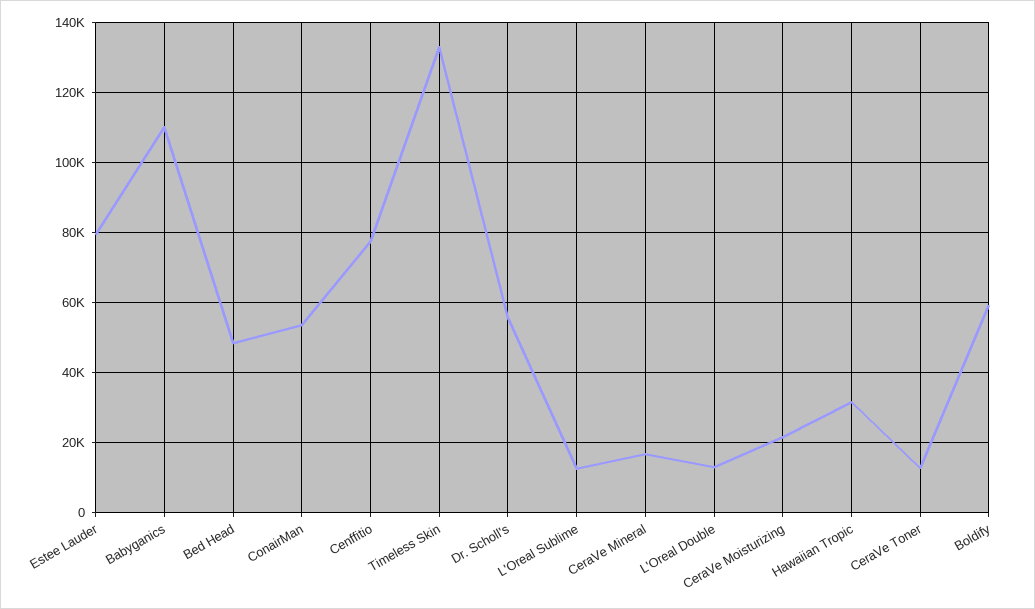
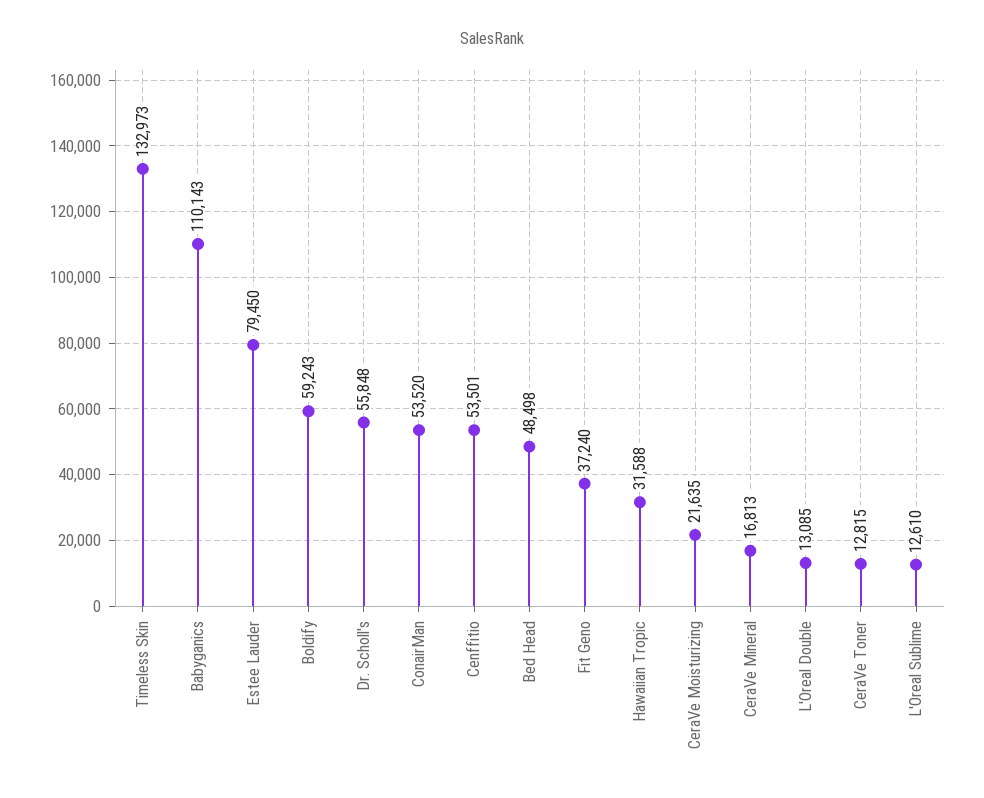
  {
    "Estee Lauder": 79450,
    "Babyganics": 110143,
    "Bed Head": 48498,
    "ConairMan": 53520,
-   "Cenffitio": 78000,
+   "Cenffitio": 53501,
    "Timeless Skin": 132973,
    "Dr. Scholl's": 55848,
    "L'Oreal Sublime": 12610,
    "CeraVe Mineral": 16813,
    "L'Oreal Double": 13085,
    "CeraVe Moisturizing": 21635,
    "Hawaiian Tropic": 31588,
    "CeraVe Toner": 12815,
-   "Boldify": 59243
+   "Boldify": 59243,
+   "Fit Geno": 37240
  }

